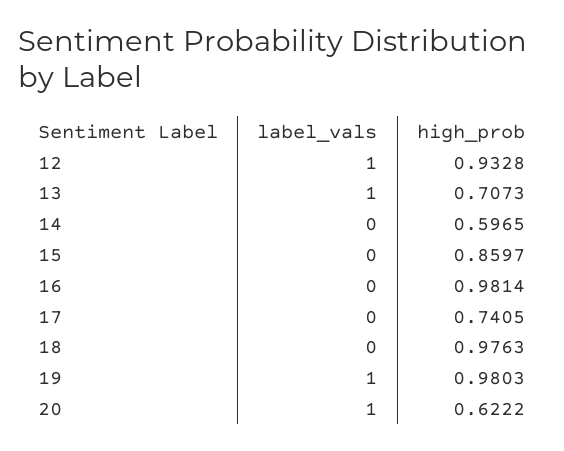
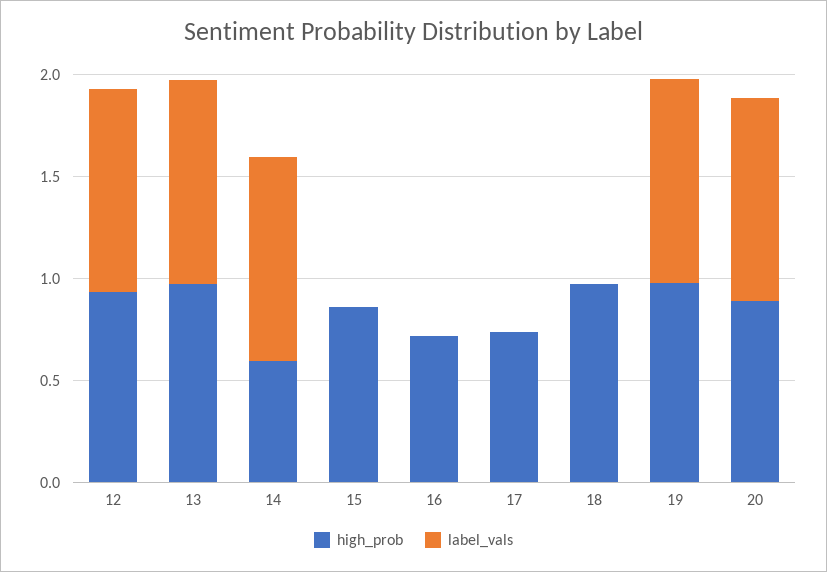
  {
    "label_vals": {
      "12": 1,
      "13": 1,
-     "14": 0,
+     "14": 1,
      "15": 0,
      "16": 0,
      "17": 0,
      "18": 0,
      "19": 1,
      "20": 1
    },
    "high_prob": {
      "12": 0.9328,
-     "13": 0.7073,
+     "13": 1,
      "14": 0.5965,
      "15": 0.8597,
-     "16": 0.9814,
+     "16": 0.7,
      "17": 0.7405,
      "18": 0.9763,
      "19": 0.9803,
-     "20": 0.6222
+     "20": 0.9
    }
  }

